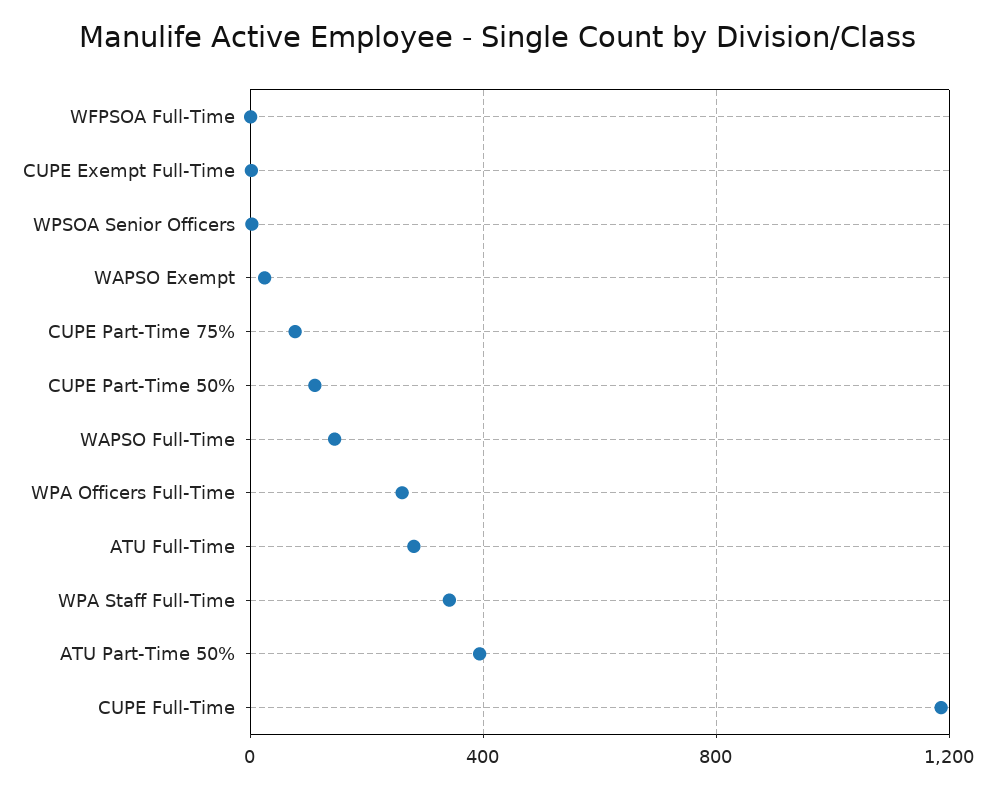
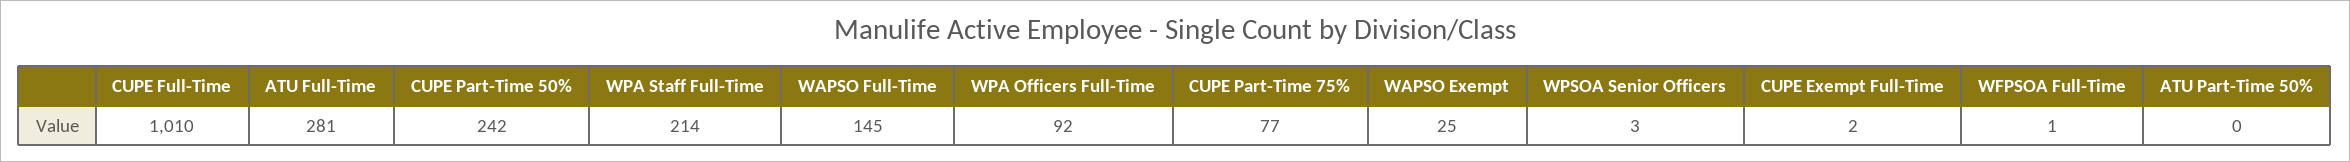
  {
    "WFPSOA Full-Time": 1,
    "CUPE Exempt Full-Time": 2,
    "WPSOA Senior Officers": 3,
    "WAPSO Exempt": 25,
    "CUPE Part-Time 75%": 77,
-   "CUPE Part-Time 50%": 100,
+   "CUPE Part-Time 50%": 242,
    "WAPSO Full-Time": 145,
-   "WPA Officers Full-Time": 250,
+   "WPA Officers Full-Time": 92,
    "ATU Full-Time": 281,
-   "WPA Staff Full-Time": 350,
+   "WPA Staff Full-Time": 214,
-   "ATU Part-Time 50%": 400,
+   "ATU Part-Time 50%": 0,
-   "CUPE Full-Time": 1200
+   "CUPE Full-Time": 1010
  }

